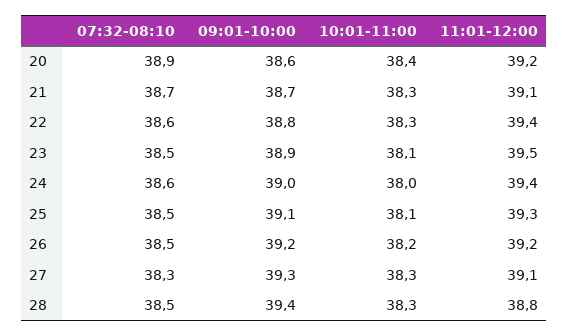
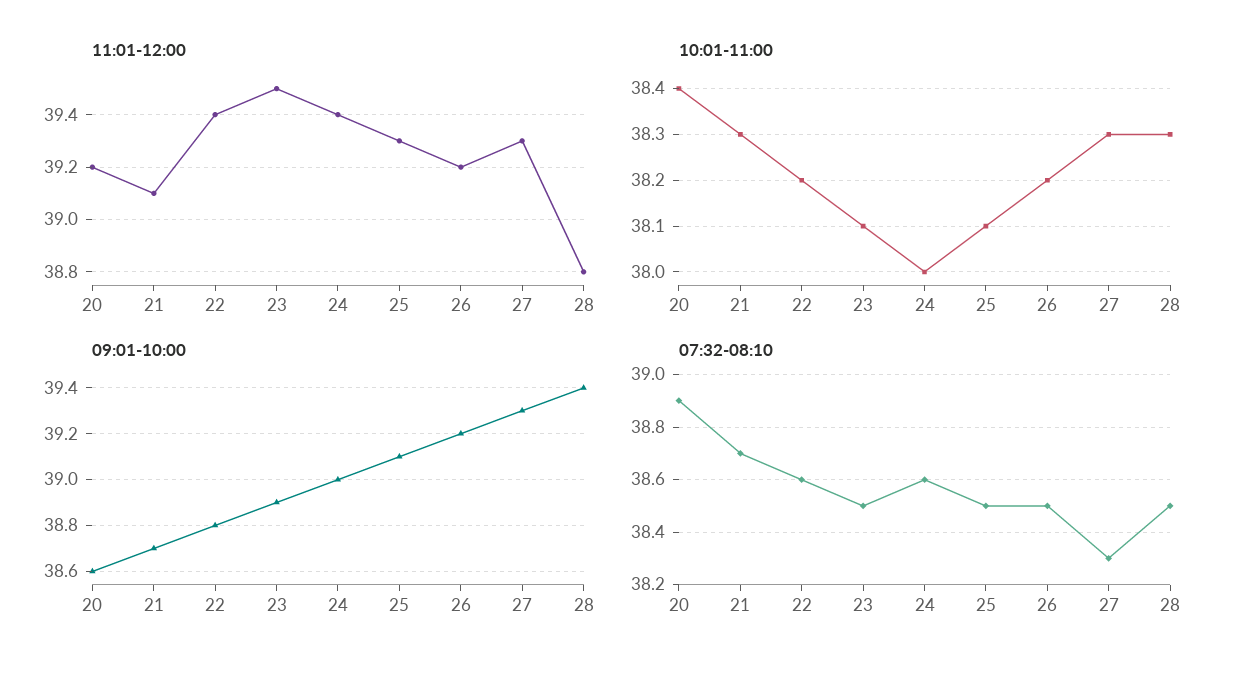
  {
    "07:32-08:10": {
      "20": 38.9,
      "21": 38.7,
      "22": 38.6,
      "23": 38.5,
      "24": 38.6,
      "25": 38.5,
      "26": 38.5,
      "27": 38.3,
      "28": 38.5
    },
    "09:01-10:00": {
      "20": 38.6,
      "21": 38.7,
      "22": 38.8,
      "23": 38.9,
      "24": 39,
      "25": 39.1,
      "26": 39.2,
      "27": 39.3,
      "28": 39.4
    },
    "10:01-11:00": {
      "20": 38.4,
      "21": 38.3,
-     "22": 38.3,
+     "22": 38.2,
      "23": 38.1,
      "24": 38,
      "25": 38.1,
      "26": 38.2,
      "27": 38.3,
      "28": 38.3
    },
    "11:01-12:00": {
      "20": 39.2,
      "21": 39.1,
      "22": 39.4,
      "23": 39.5,
      "24": 39.4,
      "25": 39.3,
      "26": 39.2,
-     "27": 39.1,
+     "27": 39.3,
      "28": 38.8
    }
  }

